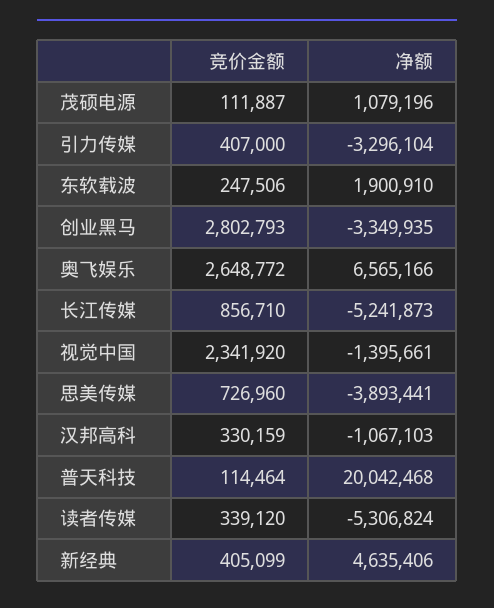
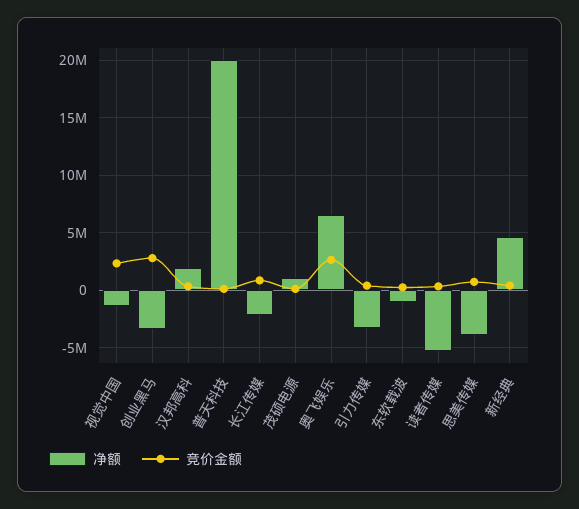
  {
    "竞价金额": {
      "茂硕电源": 111887,
      "引力传媒": 407000,
      "东软载波": 247506,
      "创业黑马": 2802793,
      "奥飞娱乐": 2648772,
      "长江传媒": 856710,
      "视觉中国": 2341920,
      "思美传媒": 726960,
      "汉邦高科": 330159,
      "普天科技": 114464,
      "读者传媒": 339120,
      "新经典": 405099
    },
    "净额": {
      "茂硕电源": 1079196,
      "引力传媒": -3296104,
-     "东软载波": 1900910,
+     "东软载波": -1000000,
      "创业黑马": -3349935,
      "奥飞娱乐": 6565166,
-     "长江传媒": -5241873,
+     "长江传媒": -2000000,
      "视觉中国": -1395661,
      "思美传媒": -3893441,
-     "汉邦高科": -1067103,
+     "汉邦高科": 2000000,
      "普天科技": 20042468,
      "读者传媒": -5306824,
      "新经典": 4635406
    }
  }

